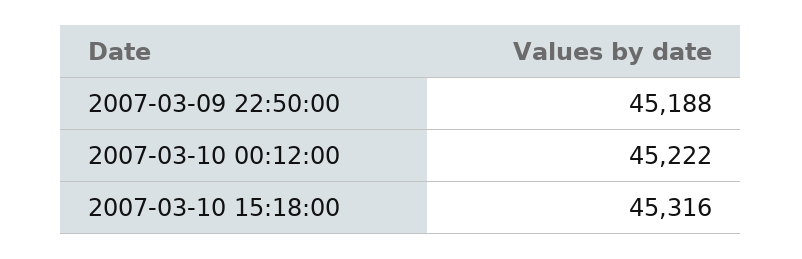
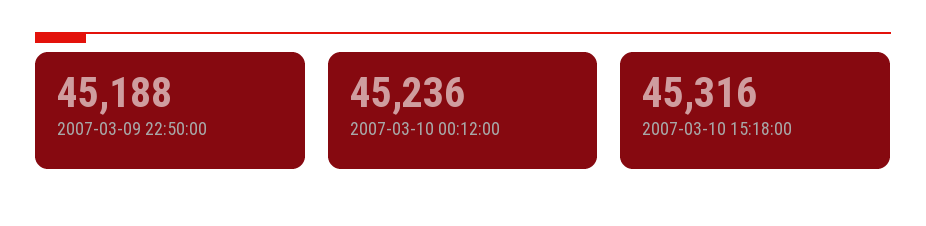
  {
    "2007-03-09 22:50:00": 45188,
-   "2007-03-10 00:12:00": 45222,
+   "2007-03-10 00:12:00": 45236,
    "2007-03-10 15:18:00": 45316
  }

